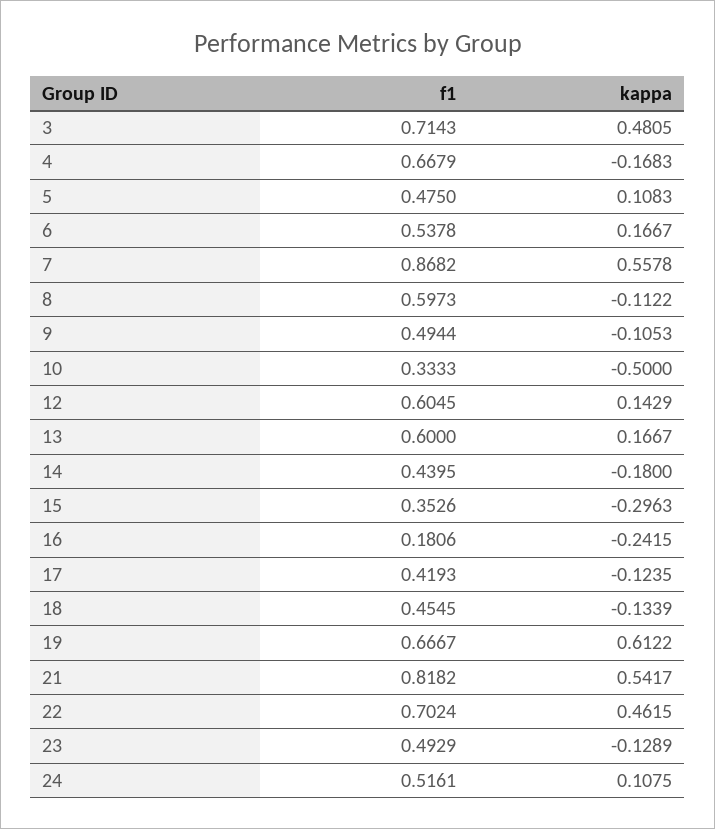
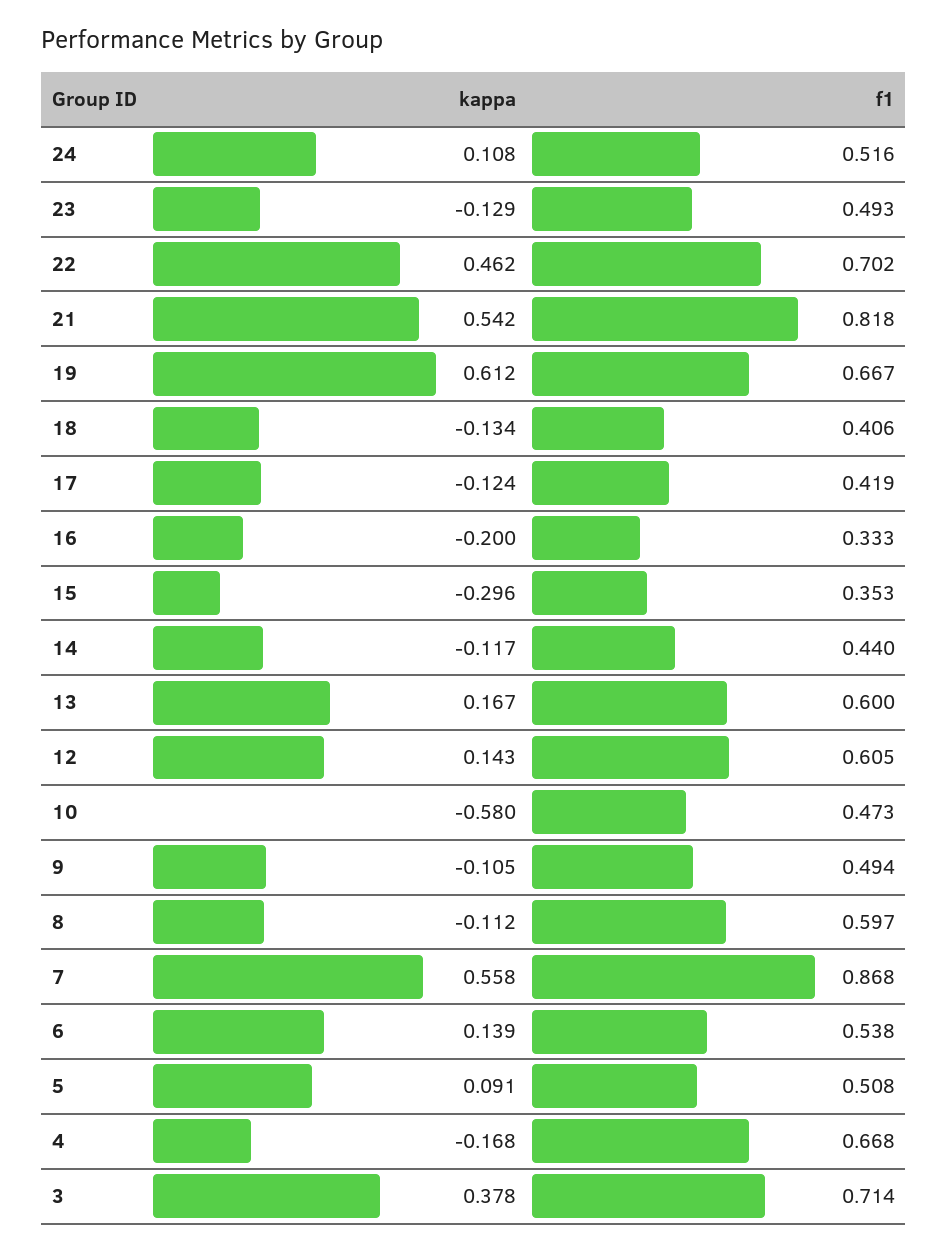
  {
    "f1": {
      "3": 0.7143,
      "4": 0.6679,
-     "5": 0.475,
+     "5": 0.508,
      "6": 0.5378,
      "7": 0.8682,
      "8": 0.5973,
      "9": 0.4944,
-     "10": 0.3333,
+     "10": 0.473,
      "12": 0.6045,
      "13": 0.6,
      "14": 0.4395,
      "15": 0.3526,
-     "16": 0.1806,
+     "16": 0.333,
      "17": 0.4193,
-     "18": 0.4545,
+     "18": 0.406,
      "19": 0.6667,
      "21": 0.8182,
      "22": 0.7024,
      "23": 0.4929,
      "24": 0.5161
    },
    "kappa": {
-     "3": 0.4805,
+     "3": 0.378,
      "4": -0.1683,
-     "5": 0.1083,
+     "5": 0.091,
-     "6": 0.1667,
+     "6": 0.139,
      "7": 0.5578,
      "8": -0.1122,
      "9": -0.1053,
-     "10": -0.5,
+     "10": -0.58,
      "12": 0.1429,
      "13": 0.1667,
-     "14": -0.18,
+     "14": -0.117,
      "15": -0.2963,
-     "16": -0.2415,
+     "16": -0.2,
      "17": -0.1235,
      "18": -0.1339,
      "19": 0.6122,
      "21": 0.5417,
      "22": 0.4615,
      "23": -0.1289,
      "24": 0.1075
    }
  }

